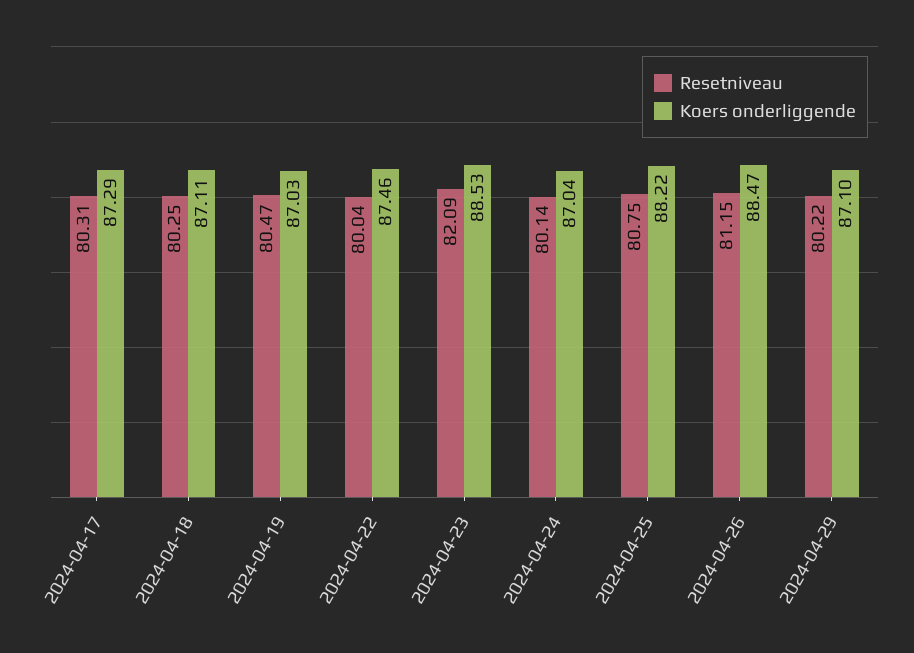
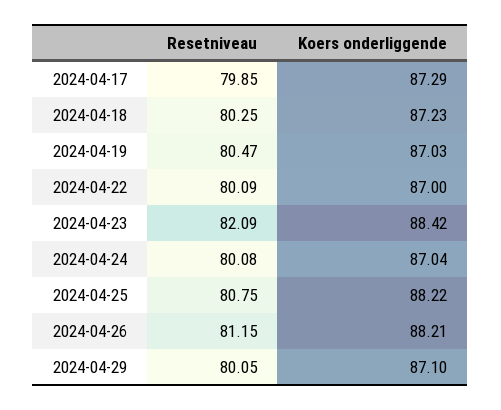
  {
    "Resetniveau": {
-     "2024-04-17": 80.31,
+     "2024-04-17": 79.85,
      "2024-04-18": 80.25,
      "2024-04-19": 80.47,
-     "2024-04-22": 80.04,
+     "2024-04-22": 80.09,
      "2024-04-23": 82.09,
-     "2024-04-24": 80.14,
+     "2024-04-24": 80.08,
      "2024-04-25": 80.75,
      "2024-04-26": 81.15,
-     "2024-04-29": 80.22
+     "2024-04-29": 80.05
    },
    "Koers onderliggende": {
      "2024-04-17": 87.29,
-     "2024-04-18": 87.11,
+     "2024-04-18": 87.23,
      "2024-04-19": 87.03,
-     "2024-04-22": 87.46,
+     "2024-04-22": 87,
-     "2024-04-23": 88.53,
+     "2024-04-23": 88.42,
      "2024-04-24": 87.04,
      "2024-04-25": 88.22,
-     "2024-04-26": 88.47,
+     "2024-04-26": 88.21,
      "2024-04-29": 87.1
    }
  }

